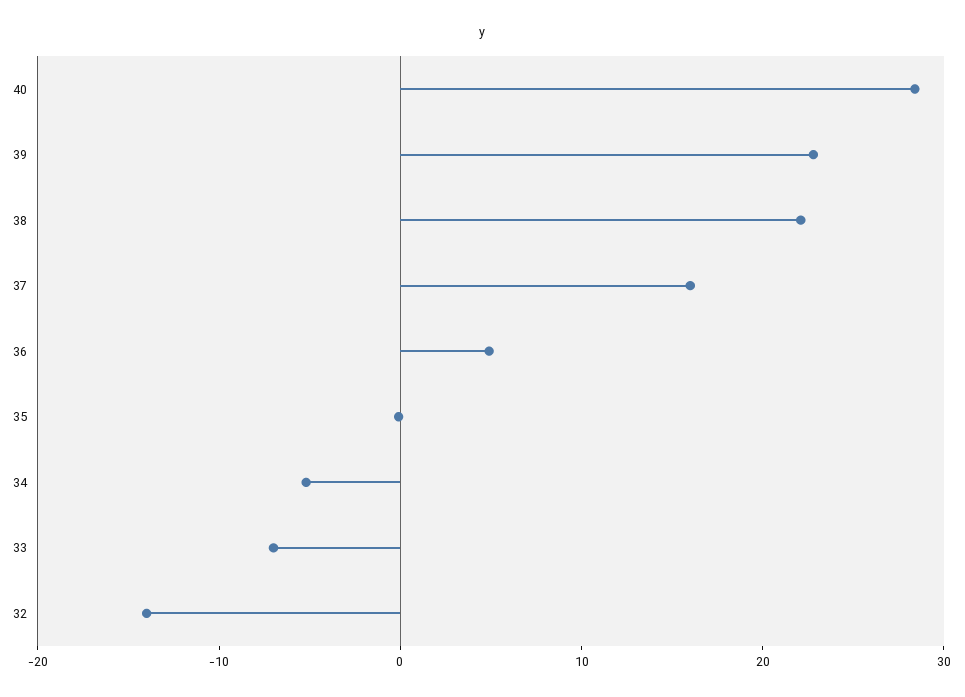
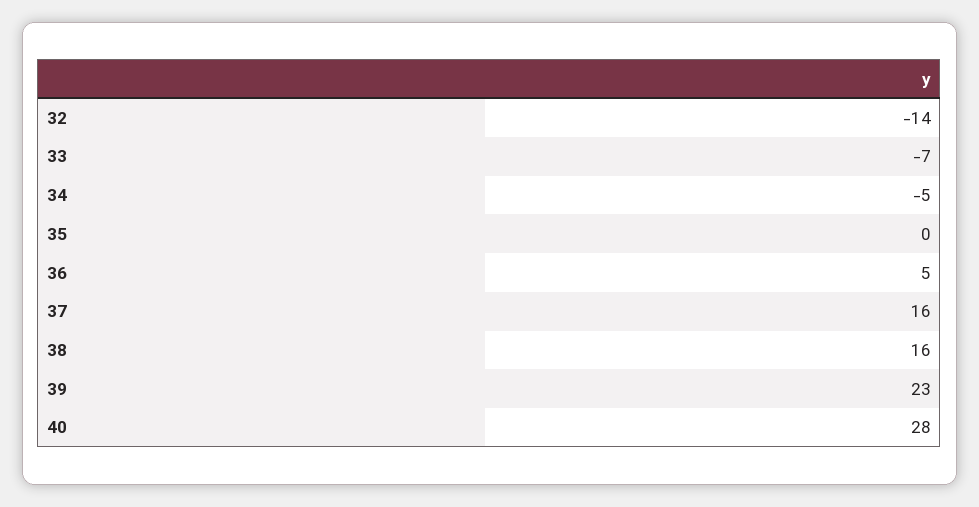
  {
    "40": 28,
    "39": 23,
-   "38": 22,
+   "38": 16,
    "37": 16,
    "36": 5,
    "35": 0,
    "34": -5,
    "33": -7,
    "32": -14
  }

